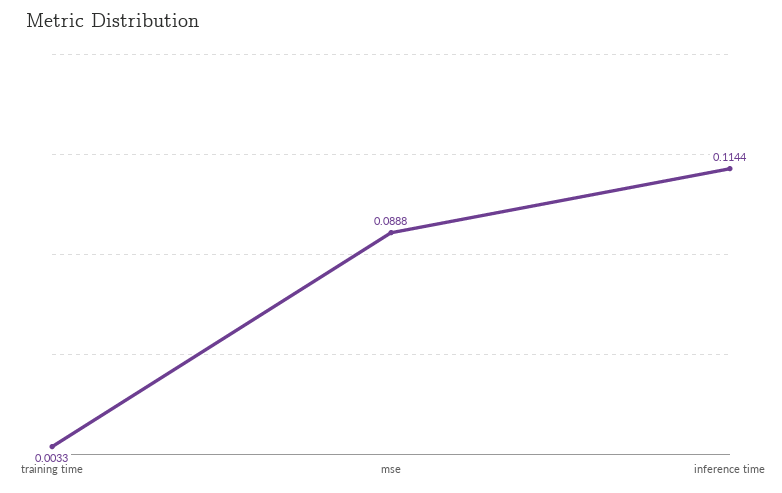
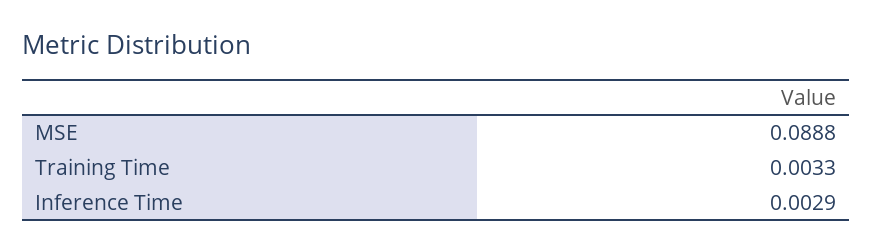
  {
    "training time": 0.0033,
    "mse": 0.0888,
-   "inference time": 0.1144
+   "inference time": 0.0029
  }

